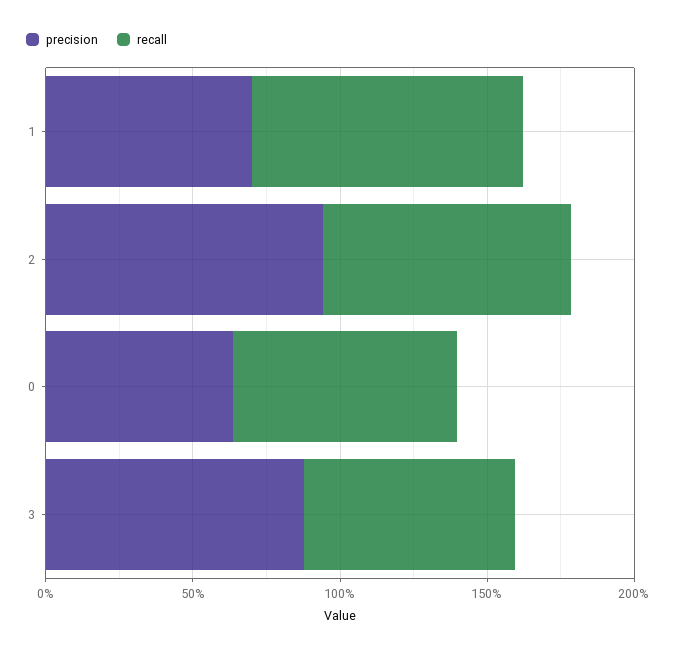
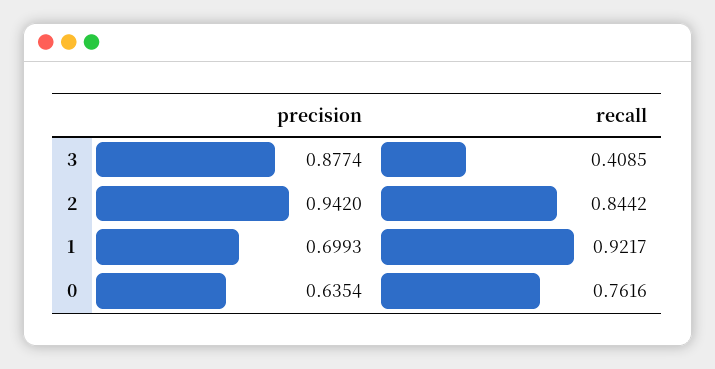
  {
    "precision": {
      "1": 0.6993,
      "2": 0.942,
      "0": 0.6354,
      "3": 0.8774
    },
    "recall": {
      "1": 0.9217,
      "2": 0.8442,
      "0": 0.7616,
-     "3": 0.7
+     "3": 0.4085
    }
  }

